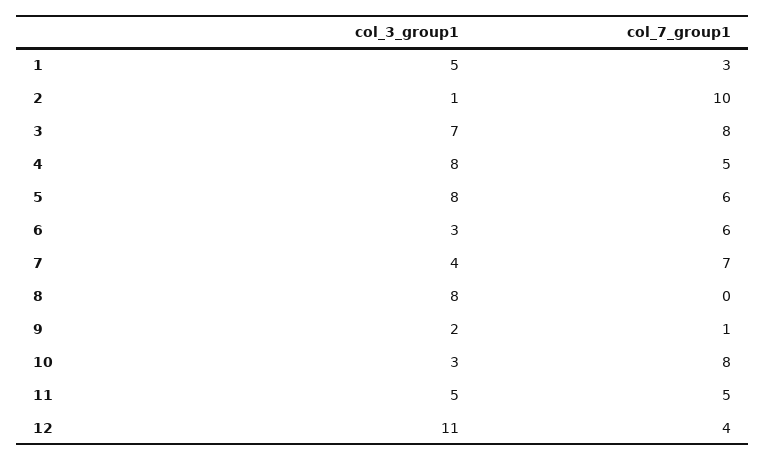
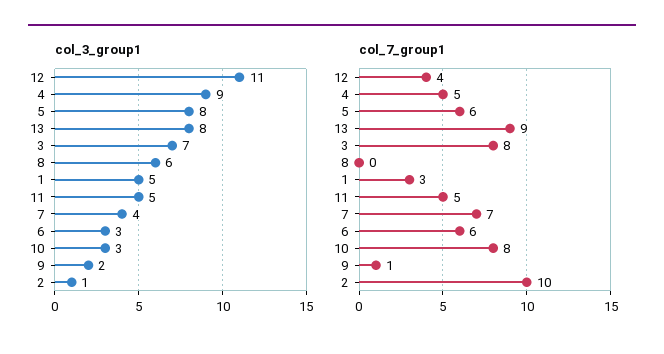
  {
    "col_3_group1": {
      "1": 5,
      "2": 1,
      "3": 7,
-     "4": 8,
+     "4": 9,
      "5": 8,
      "6": 3,
      "7": 4,
-     "8": 8,
+     "8": 6,
      "9": 2,
      "10": 3,
      "11": 5,
-     "12": 11
+     "12": 11,
+     "13": 8
    },
    "col_7_group1": {
      "1": 3,
      "2": 10,
      "3": 8,
      "4": 5,
      "5": 6,
      "6": 6,
      "7": 7,
      "8": 0,
      "9": 1,
      "10": 8,
      "11": 5,
-     "12": 4
+     "12": 4,
+     "13": 9
    }
  }

